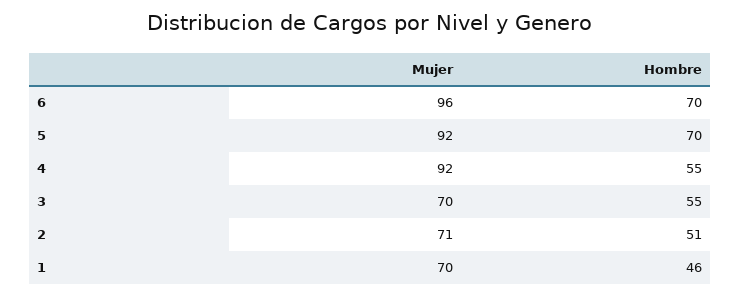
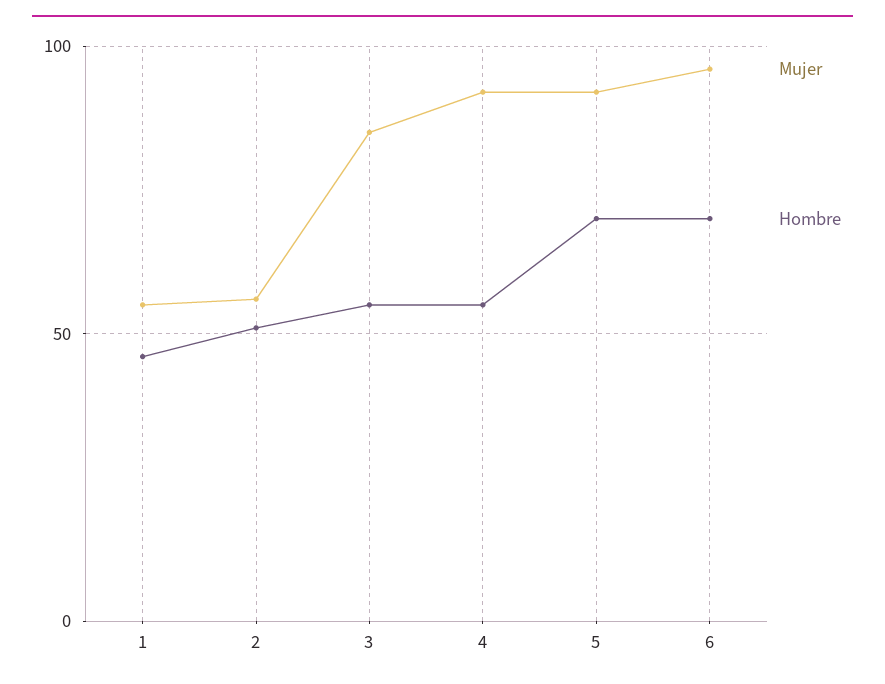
  {
    "Mujer": {
      "6": 96,
      "5": 92,
      "4": 92,
-     "3": 70,
+     "3": 85,
-     "2": 71,
+     "2": 55,
-     "1": 70
+     "1": 55
    },
    "Hombre": {
      "6": 70,
      "5": 70,
      "4": 55,
      "3": 55,
      "2": 51,
      "1": 46
    }
  }

